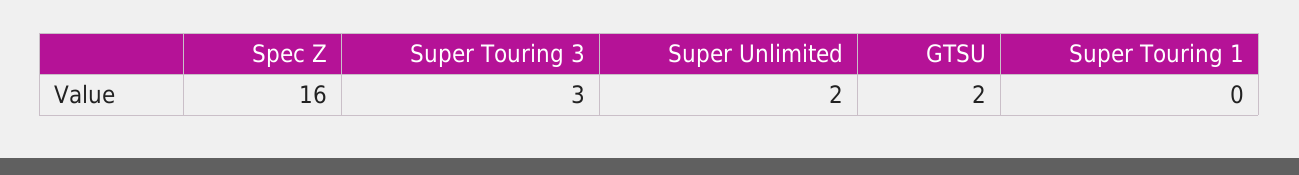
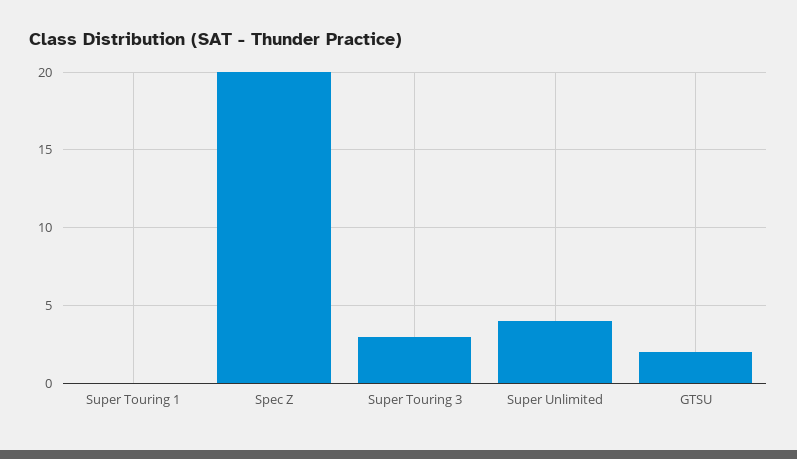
  {
-   "Spec Z": 16,
+   "Spec Z": 20,
    "Super Touring 3": 3,
-   "Super Unlimited": 2,
+   "Super Unlimited": 4,
    "GTSU": 2,
    "Super Touring 1": 0
  }

